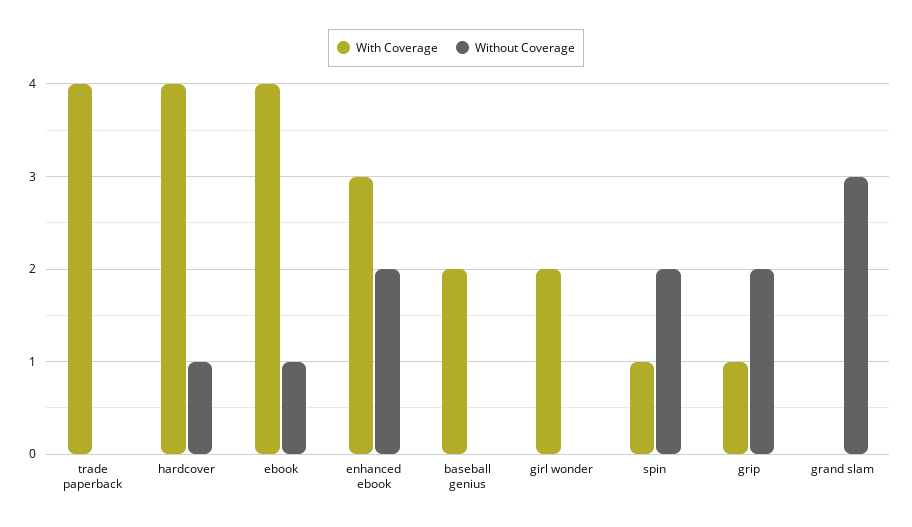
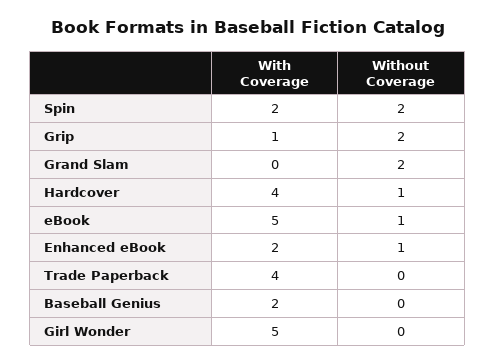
  {
    "With Coverage": {
      "trade paperback": 4,
      "hardcover": 4,
-     "ebook": 4,
+     "ebook": 5,
-     "enhanced ebook": 3,
+     "enhanced ebook": 2,
      "baseball genius": 2,
-     "girl wonder": 2,
+     "girl wonder": 5,
-     "spin": 1,
+     "spin": 2,
      "grip": 1,
      "grand slam": 0
    },
    "Without Coverage": {
      "trade paperback": 0,
      "hardcover": 1,
      "ebook": 1,
-     "enhanced ebook": 2,
+     "enhanced ebook": 1,
      "baseball genius": 0,
      "girl wonder": 0,
      "spin": 2,
      "grip": 2,
-     "grand slam": 3
+     "grand slam": 2
    }
  }

